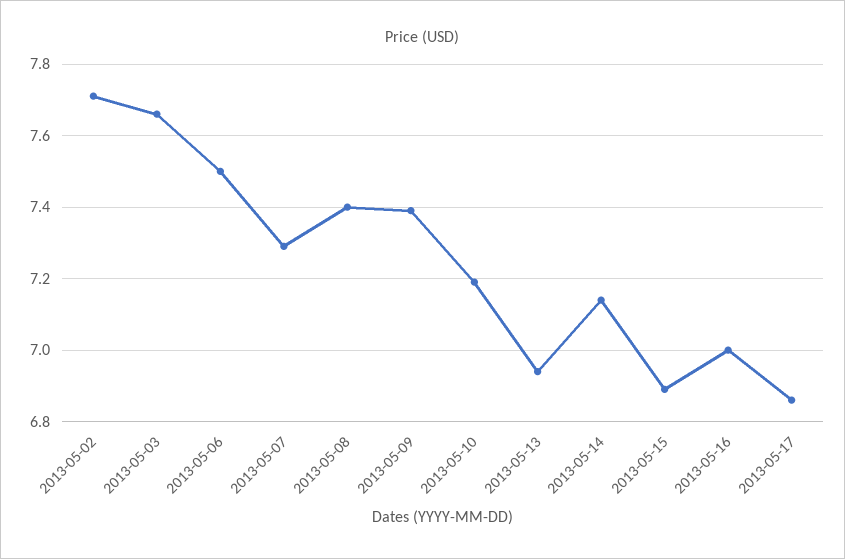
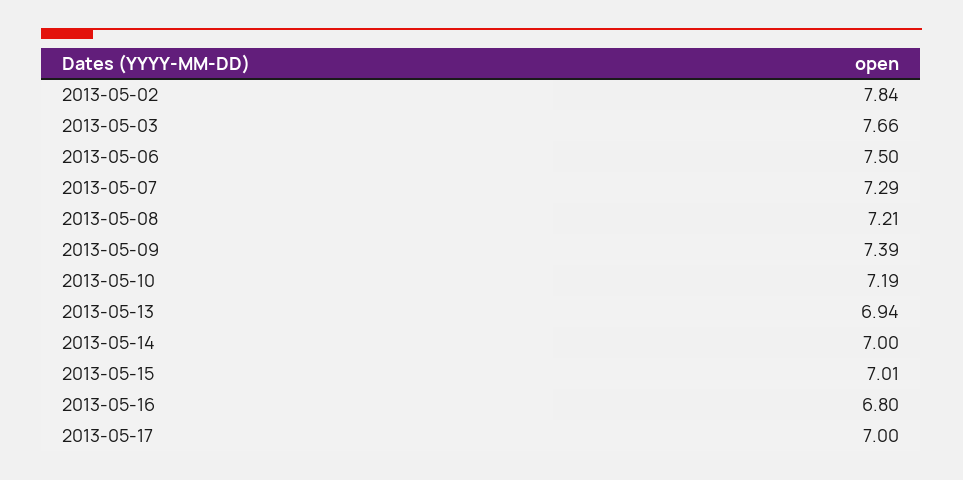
  {
-   "2013-05-02": 7.7,
+   "2013-05-02": 7.84,
    "2013-05-03": 7.66,
    "2013-05-06": 7.5,
    "2013-05-07": 7.29,
-   "2013-05-08": 7.4,
+   "2013-05-08": 7.21,
    "2013-05-09": 7.39,
    "2013-05-10": 7.19,
    "2013-05-13": 6.94,
-   "2013-05-14": 7.15,
+   "2013-05-14": 7,
-   "2013-05-15": 6.9,
+   "2013-05-15": 7.01,
-   "2013-05-16": 7,
+   "2013-05-16": 6.8,
-   "2013-05-17": 6.85
+   "2013-05-17": 7
  }

